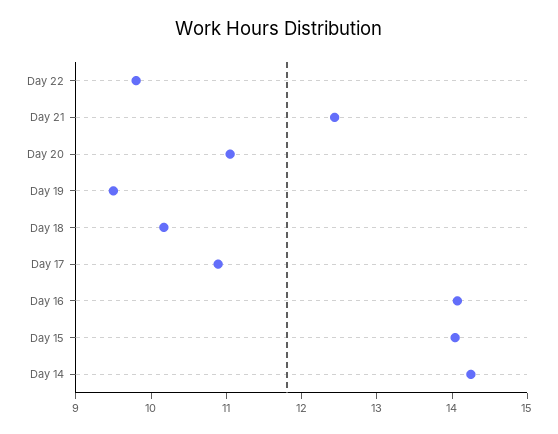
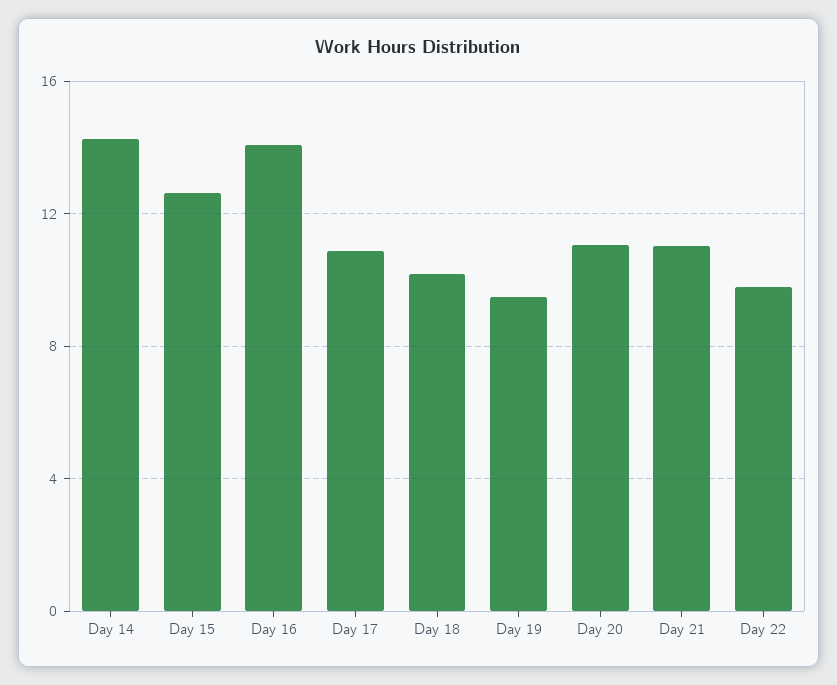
  {
    "Day 22": 9.8,
-   "Day 21": 12.4,
+   "Day 21": 11,
    "Day 20": 11,
    "Day 19": 9.6,
    "Day 18": 10.2,
    "Day 17": 10.8,
    "Day 16": 14,
-   "Day 15": 14,
+   "Day 15": 12.5,
    "Day 14": 14.2
  }

